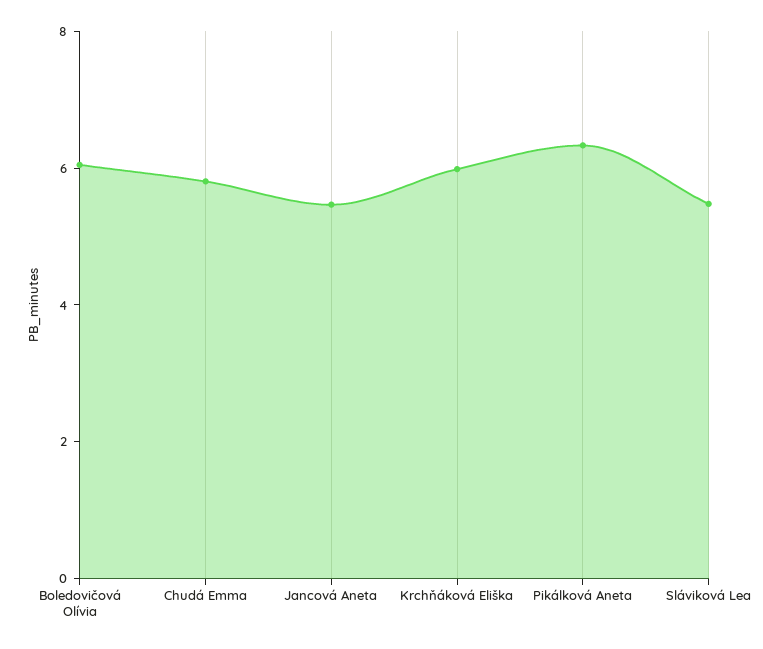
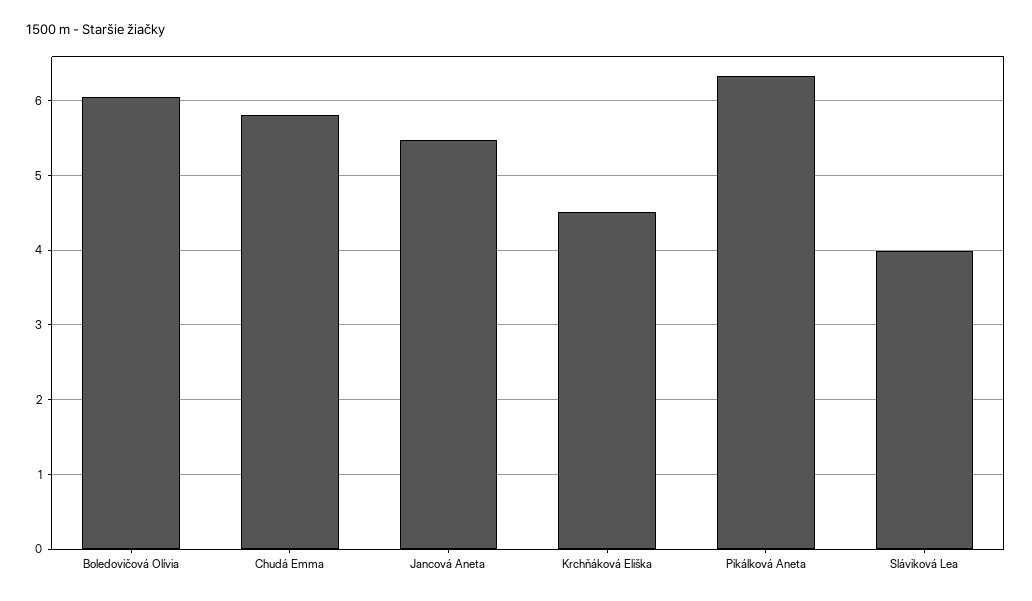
  {
    "Boledovičová Olívia": 6,
    "Chudá Emma": 5.8,
    "Jancová Aneta": 5.5,
-   "Krchňáková Eliška": 6,
+   "Krchňáková Eliška": 4.5,
    "Pikálková Aneta": 6.3,
-   "Sláviková Lea": 5.5
+   "Sláviková Lea": 4
  }

